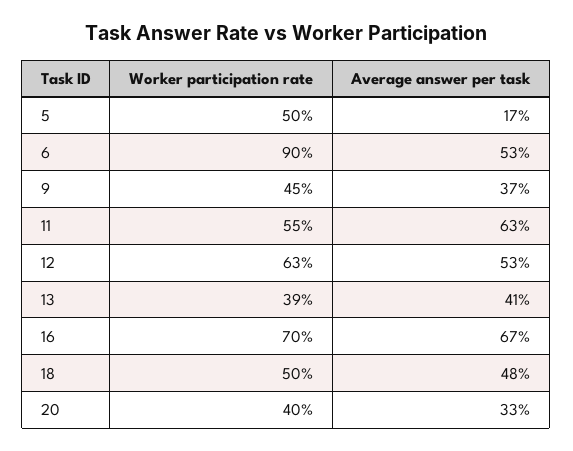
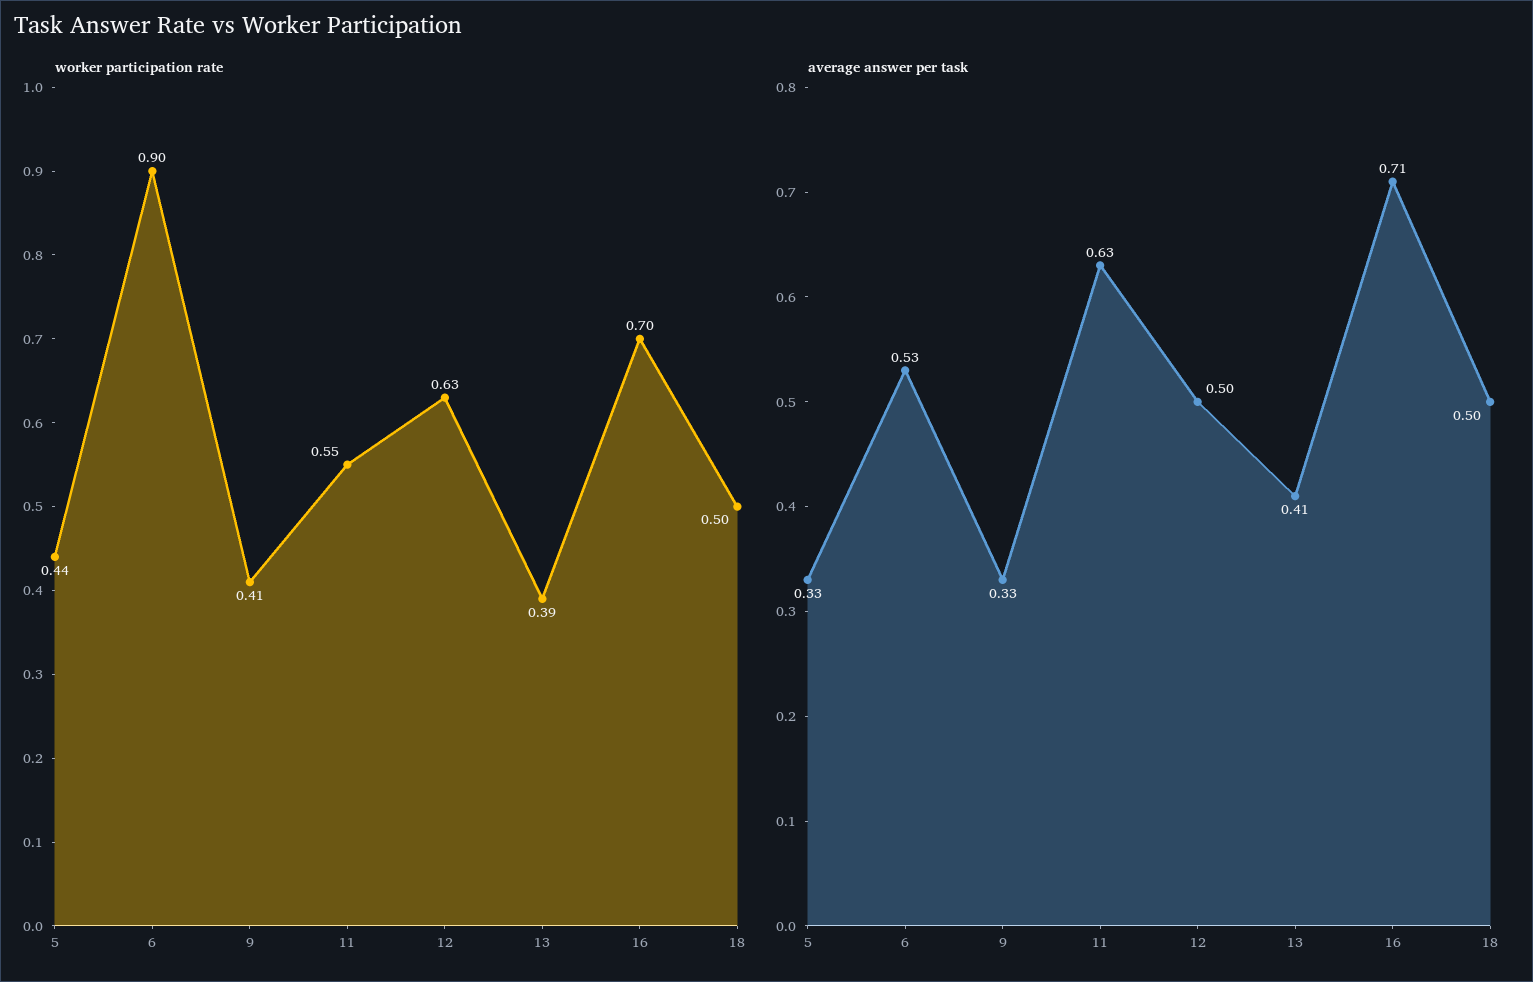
  {
    "Worker participation rate": {
-     "5": 0.5,
+     "5": 0.44,
      "6": 0.9,
-     "9": 0.45,
+     "9": 0.41,
      "11": 0.55,
      "12": 0.63,
      "13": 0.39,
      "16": 0.7,
-     "18": 0.5,
+     "18": 0.5
-     "20": 0.4
    },
    "Average answer per task": {
-     "5": 0.17,
+     "5": 0.33,
      "6": 0.53,
-     "9": 0.37,
+     "9": 0.33,
      "11": 0.63,
-     "12": 0.53,
+     "12": 0.5,
      "13": 0.41,
-     "16": 0.67,
+     "16": 0.71,
-     "18": 0.48,
+     "18": 0.5
-     "20": 0.33
    }
  }

